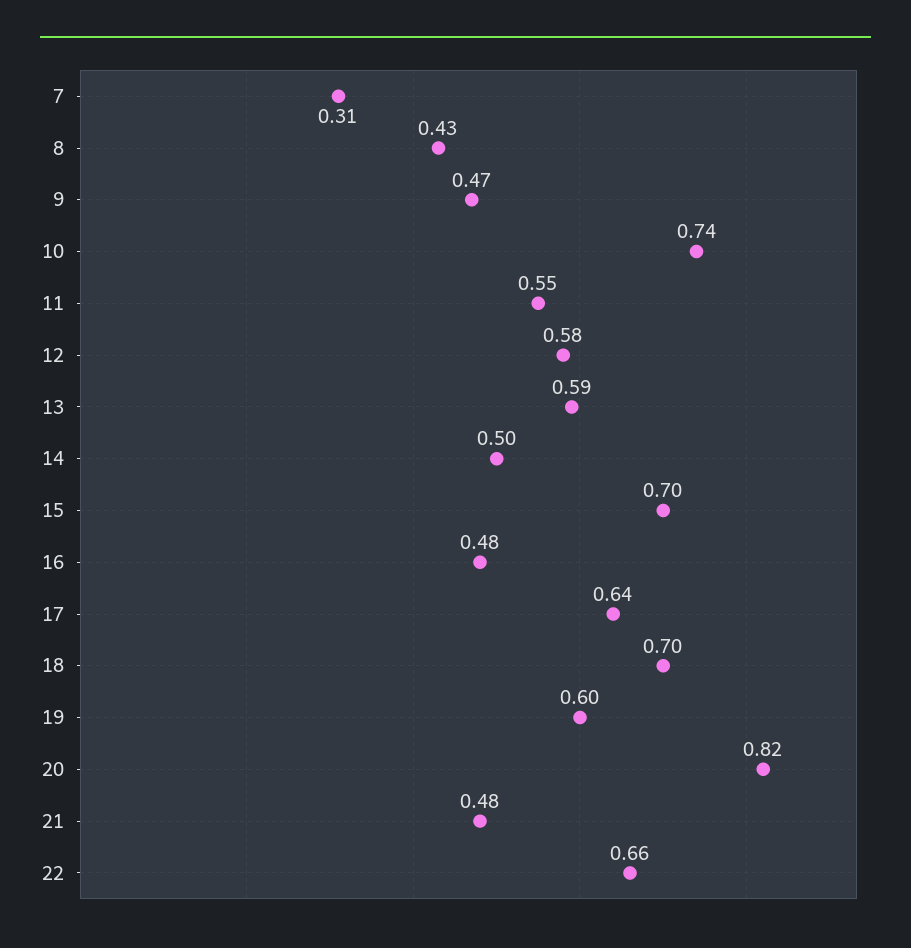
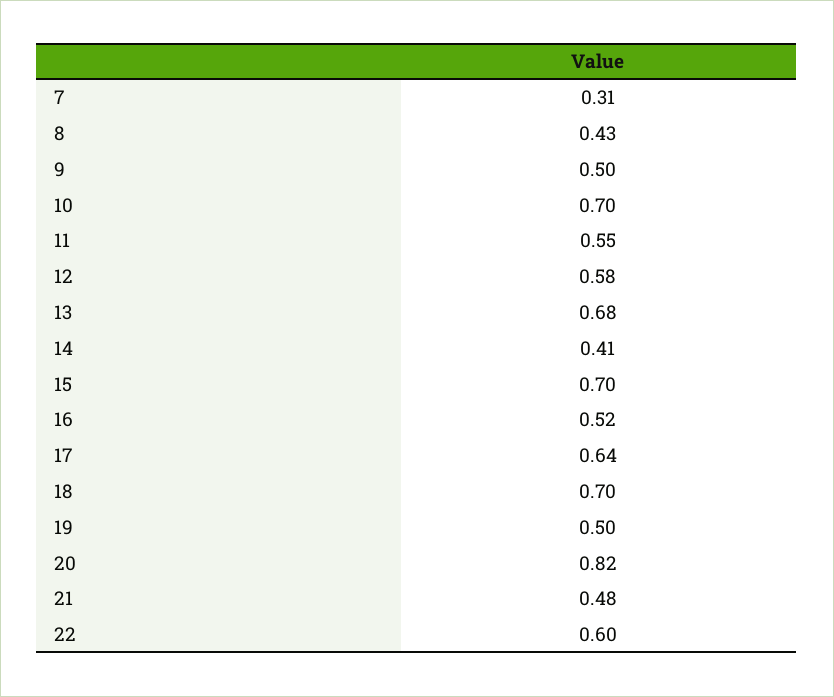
  {
    "7": 0.31,
    "8": 0.43,
-   "9": 0.47,
+   "9": 0.5,
-   "10": 0.74,
+   "10": 0.7,
    "11": 0.55,
    "12": 0.58,
-   "13": 0.59,
+   "13": 0.68,
-   "14": 0.5,
+   "14": 0.41,
    "15": 0.7,
-   "16": 0.48,
+   "16": 0.52,
    "17": 0.64,
    "18": 0.7,
-   "19": 0.6,
+   "19": 0.5,
    "20": 0.82,
    "21": 0.48,
-   "22": 0.66
+   "22": 0.6
  }

